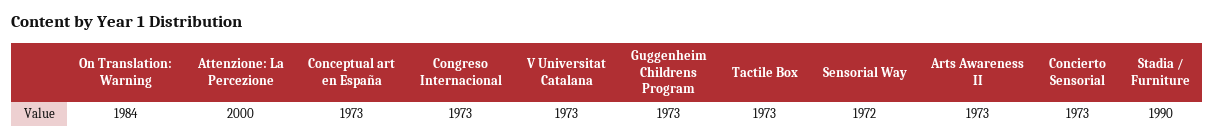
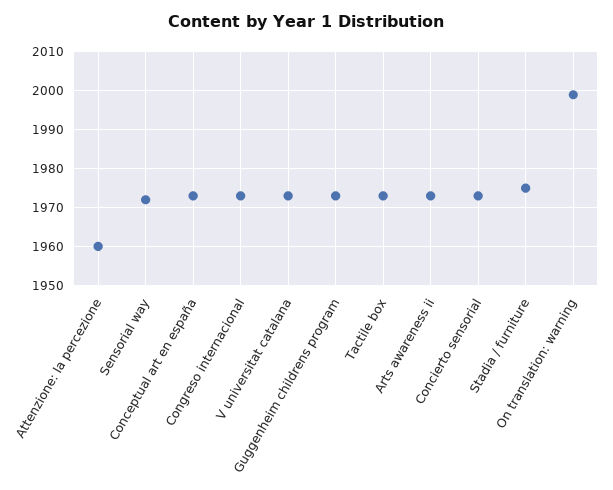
  {
-   "On Translation: Warning": 1984,
+   "On Translation: Warning": 2000,
-   "Attenzione: La Percezione": 2000,
+   "Attenzione: La Percezione": 1960,
    "Conceptual art en España": 1973,
    "Congreso Internacional": 1973,
    "V Universitat Catalana": 1973,
    "Guggenheim Childrens Program": 1973,
    "Tactile Box": 1973,
    "Sensorial Way": 1972,
    "Arts Awareness II": 1973,
    "Concierto Sensorial": 1973,
-   "Stadia / Furniture": 1990
+   "Stadia / Furniture": 1975
  }

